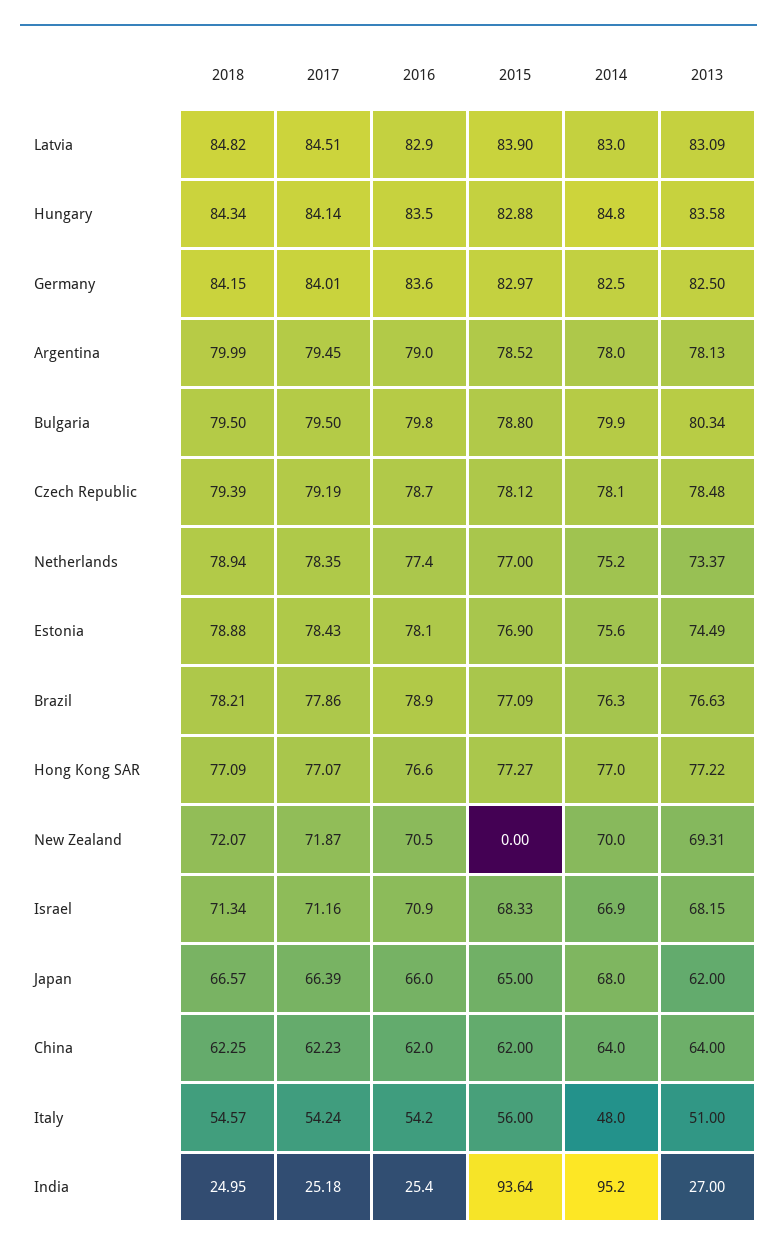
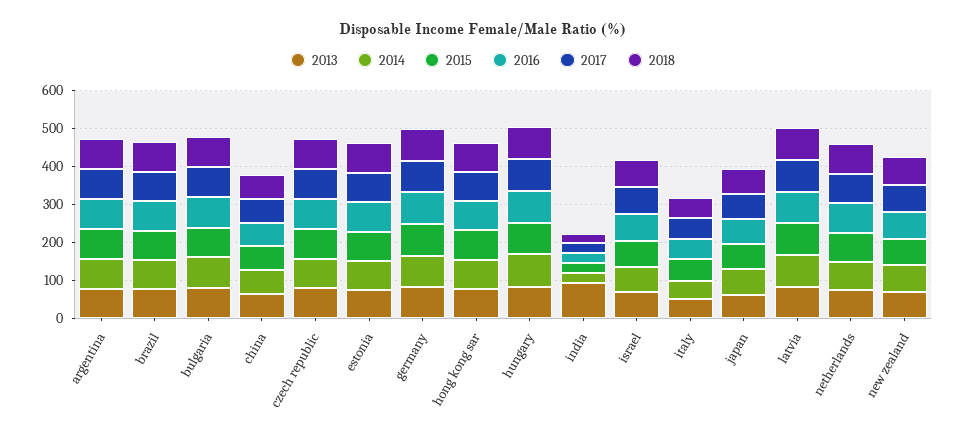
  {
    "2018": {
      "Latvia": 84.82,
      "Hungary": 84.34,
      "Germany": 84.15,
      "Argentina": 79.99,
      "Bulgaria": 79.5,
      "Czech Republic": 79.39,
      "Netherlands": 78.94,
      "Estonia": 78.88,
      "Brazil": 78.21,
      "Hong Kong SAR": 77.09,
      "New Zealand": 72.07,
      "Israel": 71.34,
      "Japan": 66.57,
      "China": 62.25,
      "Italy": 54.57,
      "India": 24.95
    },
    "2017": {
      "Latvia": 84.51,
      "Hungary": 84.14,
      "Germany": 84.01,
      "Argentina": 79.45,
      "Bulgaria": 79.5,
      "Czech Republic": 79.19,
      "Netherlands": 78.35,
      "Estonia": 78.43,
      "Brazil": 77.86,
      "Hong Kong SAR": 77.07,
      "New Zealand": 71.87,
      "Israel": 71.16,
      "Japan": 66.39,
      "China": 62.23,
      "Italy": 54.24,
      "India": 25.18
    },
    "2016": {
      "Latvia": 82.9,
      "Hungary": 83.5,
      "Germany": 83.6,
      "Argentina": 79,
      "Bulgaria": 79.8,
      "Czech Republic": 78.7,
      "Netherlands": 77.4,
      "Estonia": 78.1,
      "Brazil": 78.9,
      "Hong Kong SAR": 76.6,
      "New Zealand": 70.5,
      "Israel": 70.9,
      "Japan": 66,
      "China": 62,
      "Italy": 54.2,
      "India": 25.4
    },
    "2015": {
      "Latvia": 83.9,
      "Hungary": 82.88,
      "Germany": 82.97,
      "Argentina": 78.52,
      "Bulgaria": 78.8,
      "Czech Republic": 78.12,
      "Netherlands": 77,
      "Estonia": 76.9,
      "Brazil": 77.09,
      "Hong Kong SAR": 77.27,
-     "New Zealand": 0,
+     "New Zealand": 75,
      "Israel": 68.33,
      "Japan": 65,
      "China": 62,
      "Italy": 56,
-     "India": 93.64
+     "India": 25
    },
    "2014": {
      "Latvia": 83,
      "Hungary": 84.8,
      "Germany": 82.5,
      "Argentina": 78,
      "Bulgaria": 79.9,
      "Czech Republic": 78.1,
      "Netherlands": 75.2,
      "Estonia": 75.6,
      "Brazil": 76.3,
      "Hong Kong SAR": 77,
      "New Zealand": 70,
      "Israel": 66.9,
      "Japan": 68,
      "China": 64,
      "Italy": 48,
-     "India": 95.2
+     "India": 25
    },
    "2013": {
      "Latvia": 83.09,
      "Hungary": 83.58,
      "Germany": 82.5,
      "Argentina": 78.13,
      "Bulgaria": 80.34,
      "Czech Republic": 78.48,
      "Netherlands": 73.37,
      "Estonia": 74.49,
      "Brazil": 76.63,
      "Hong Kong SAR": 77.22,
      "New Zealand": 69.31,
      "Israel": 68.15,
      "Japan": 62,
      "China": 64,
      "Italy": 51,
-     "India": 27
+     "India": 100
    }
  }

